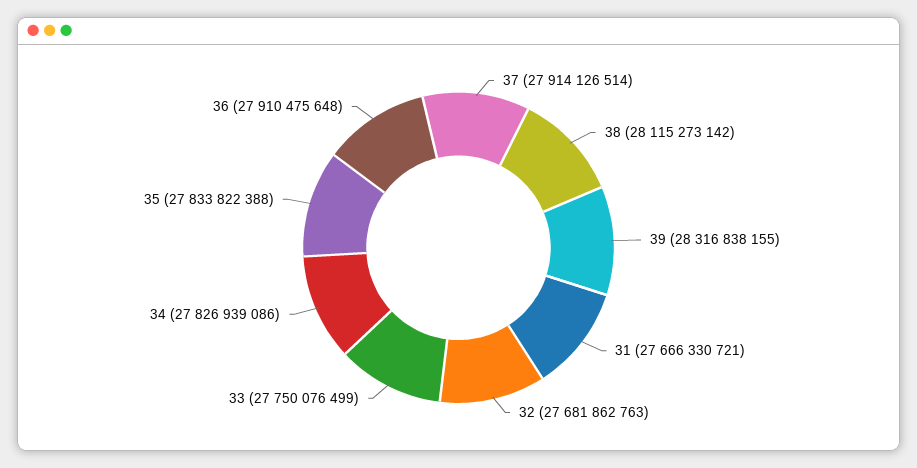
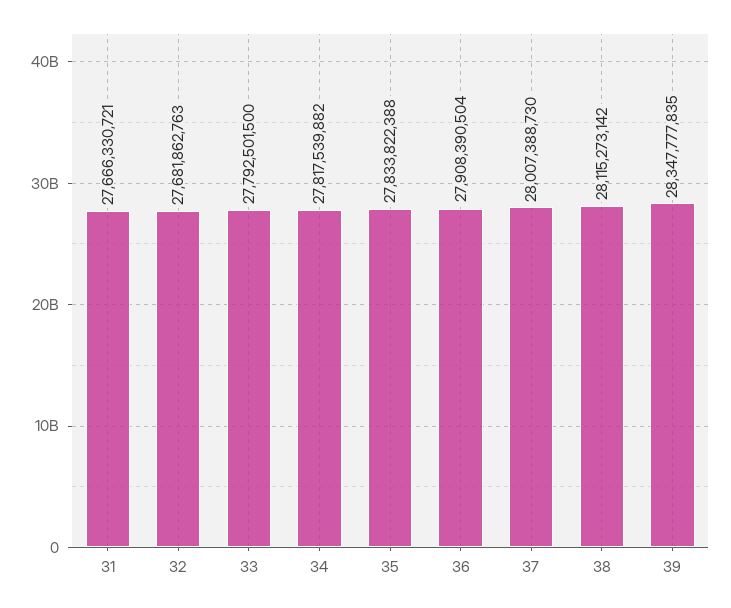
  {
-   "37": 27914126514,
+   "37": 28007388730,
    "38": 28115273142,
-   "39": 28316838155,
+   "39": 28347777835,
    "31": 27666330721,
    "32": 27681862763,
-   "33": 27750076499,
+   "33": 27792501500,
-   "34": 27826939086,
+   "34": 27817539882,
    "35": 27833822388,
-   "36": 27910475648
+   "36": 27908390504
  }

